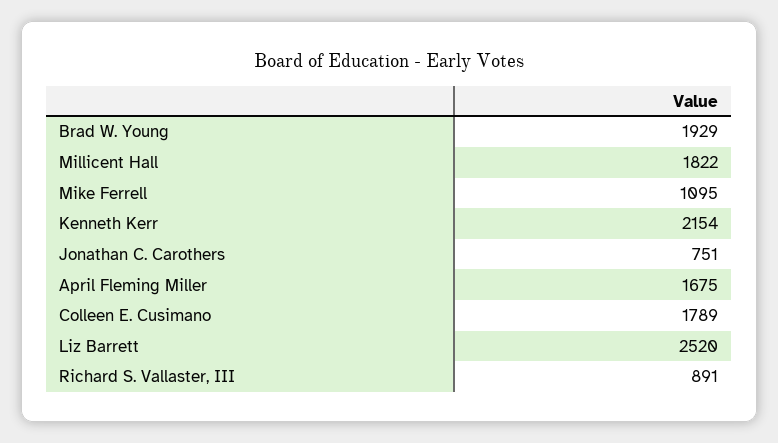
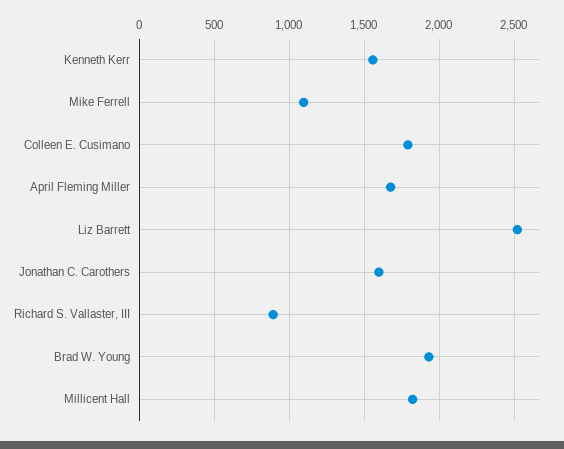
  {
    "Brad W. Young": 1929,
    "Millicent Hall": 1822,
    "Mike Ferrell": 1095,
-   "Kenneth Kerr": 2154,
+   "Kenneth Kerr": 1550,
-   "Jonathan C. Carothers": 751,
+   "Jonathan C. Carothers": 1600,
    "April Fleming Miller": 1675,
    "Colleen E. Cusimano": 1789,
    "Liz Barrett": 2520,
    "Richard S. Vallaster, III": 891
  }

